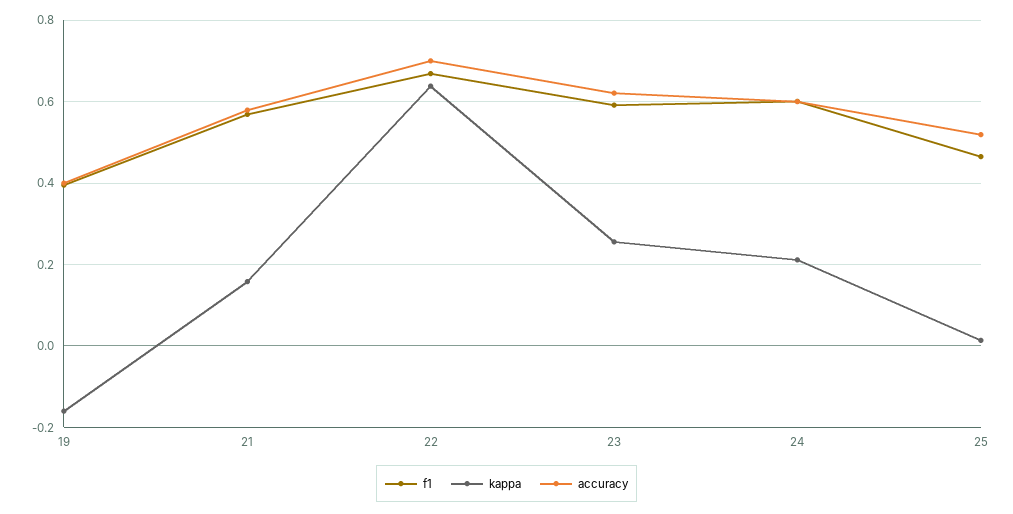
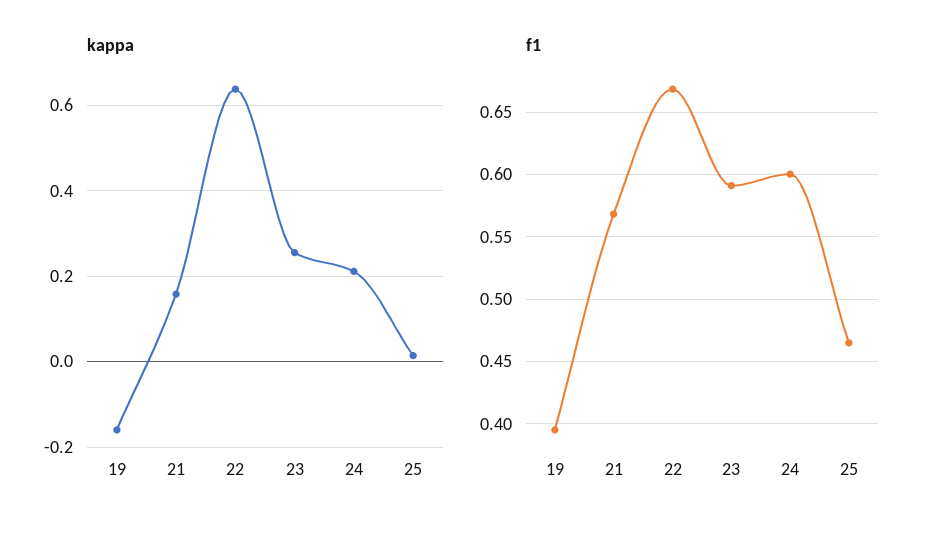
  {
    "f1": {
      "19": 0.395,
      "21": 0.57,
      "22": 0.67,
      "23": 0.59,
      "24": 0.6,
      "25": 0.465
    },
    "kappa": {
      "19": -0.16,
      "21": 0.16,
      "22": 0.64,
      "23": 0.26,
      "24": 0.22,
      "25": 0.02
-   },
+   }
-   "accuracy": {
-     "19": 0.4,
-     "21": 0.58,
-     "22": 0.7,
-     "23": 0.62,
-     "24": 0.6,
-     "25": 0.52
-   }
  }

